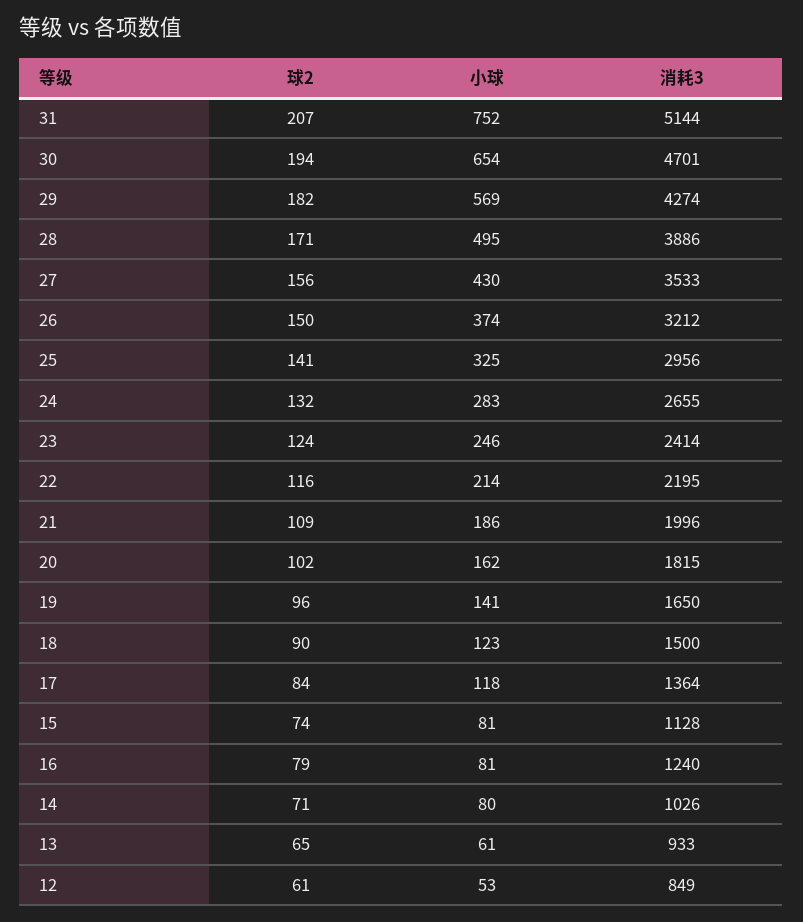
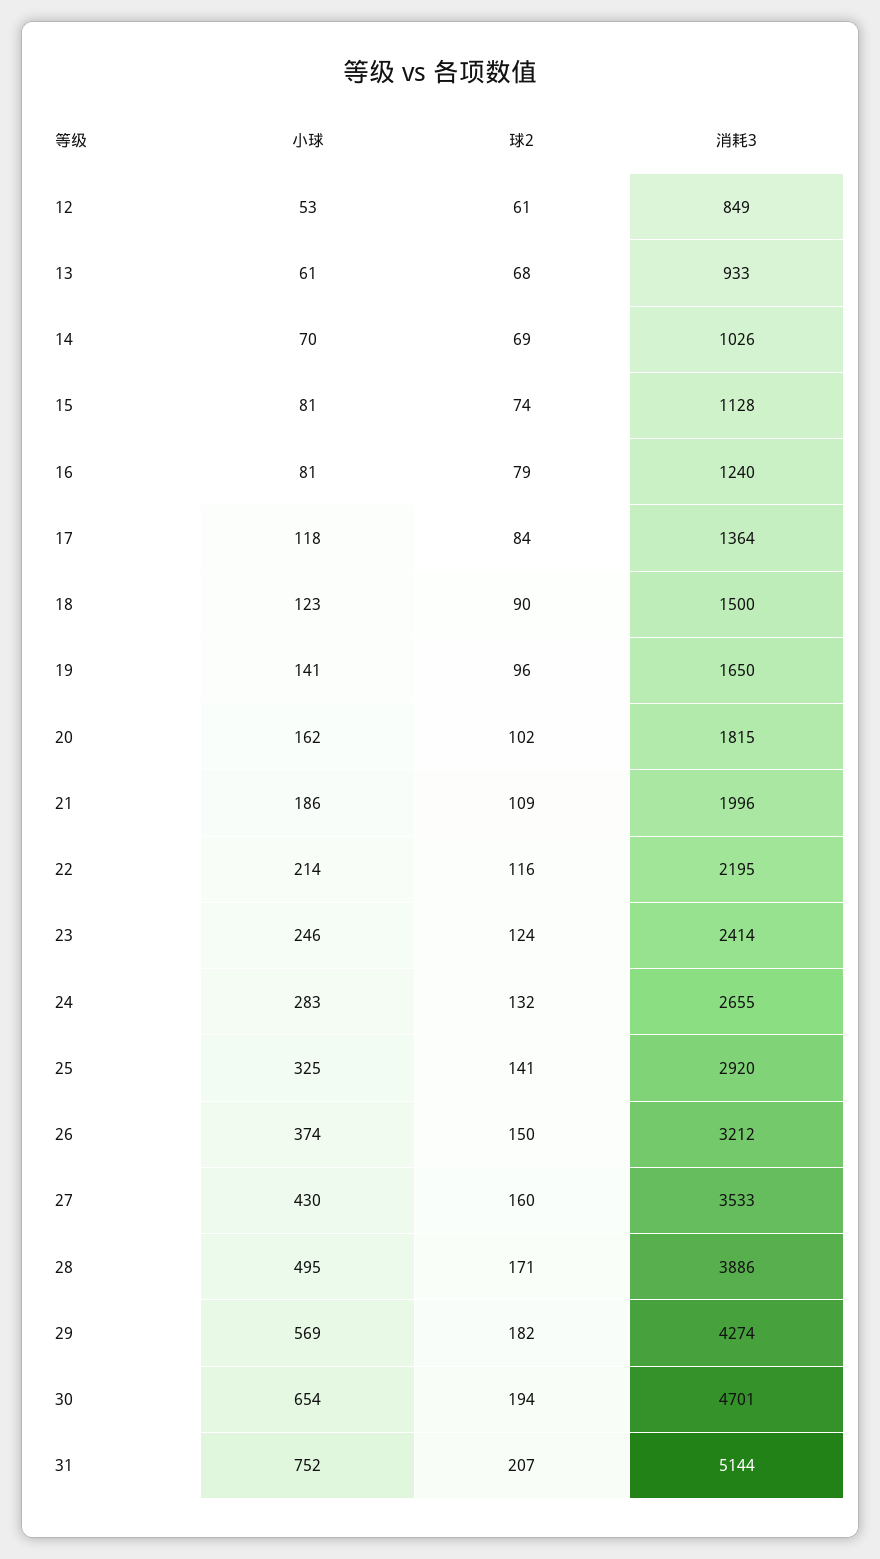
  {
    "球2": {
      "31": 207,
      "30": 194,
      "29": 182,
      "28": 171,
-     "27": 156,
+     "27": 160,
      "26": 150,
      "25": 141,
      "24": 132,
      "23": 124,
      "22": 116,
      "21": 109,
      "20": 102,
      "19": 96,
      "18": 90,
      "17": 84,
      "15": 74,
      "16": 79,
-     "14": 71,
+     "14": 69,
-     "13": 65,
+     "13": 68,
      "12": 61
    },
    "小球": {
      "31": 752,
      "30": 654,
      "29": 569,
      "28": 495,
      "27": 430,
      "26": 374,
      "25": 325,
      "24": 283,
      "23": 246,
      "22": 214,
      "21": 186,
      "20": 162,
      "19": 141,
      "18": 123,
      "17": 118,
      "15": 81,
      "16": 81,
-     "14": 80,
+     "14": 70,
      "13": 61,
      "12": 53
    },
    "消耗3": {
      "31": 5144,
      "30": 4701,
      "29": 4274,
      "28": 3886,
      "27": 3533,
      "26": 3212,
-     "25": 2956,
+     "25": 2920,
      "24": 2655,
      "23": 2414,
      "22": 2195,
      "21": 1996,
      "20": 1815,
      "19": 1650,
      "18": 1500,
      "17": 1364,
      "15": 1128,
      "16": 1240,
      "14": 1026,
      "13": 933,
      "12": 849
    }
  }

